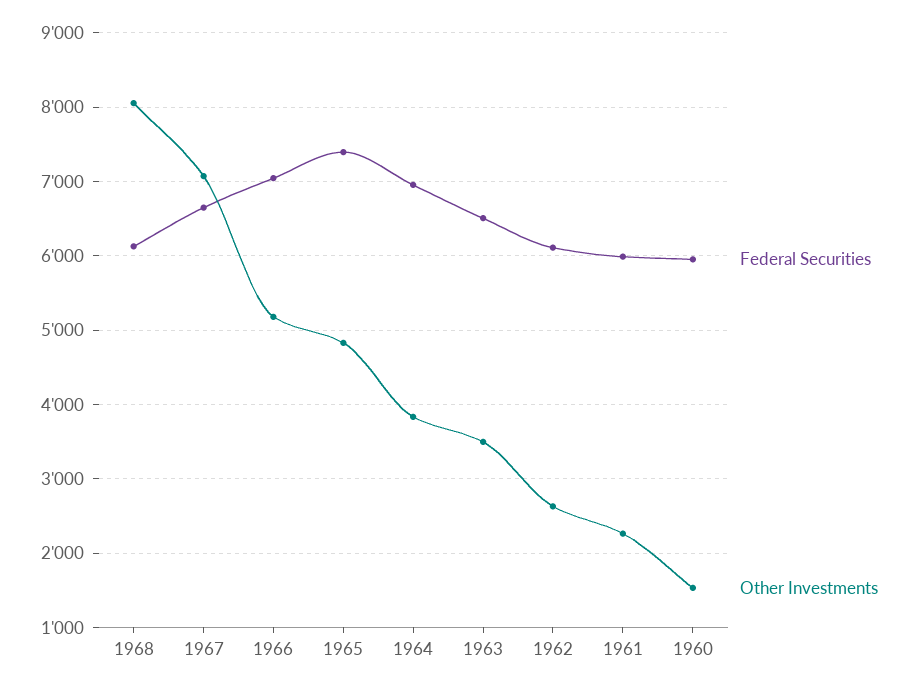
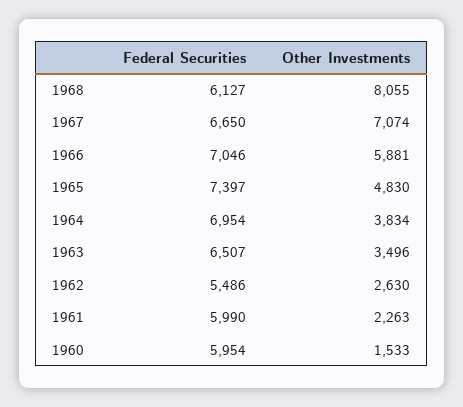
  {
    "Federal Securities": {
      "1968": 6127,
      "1967": 6650,
      "1966": 7046,
      "1965": 7397,
      "1964": 6954,
      "1963": 6507,
-     "1962": 6100,
+     "1962": 5486,
      "1961": 5990,
      "1960": 5954
    },
    "Other Investments": {
      "1968": 8055,
      "1967": 7074,
-     "1966": 5200,
+     "1966": 5881,
      "1965": 4830,
      "1964": 3834,
      "1963": 3496,
      "1962": 2630,
      "1961": 2263,
      "1960": 1533
    }
  }

